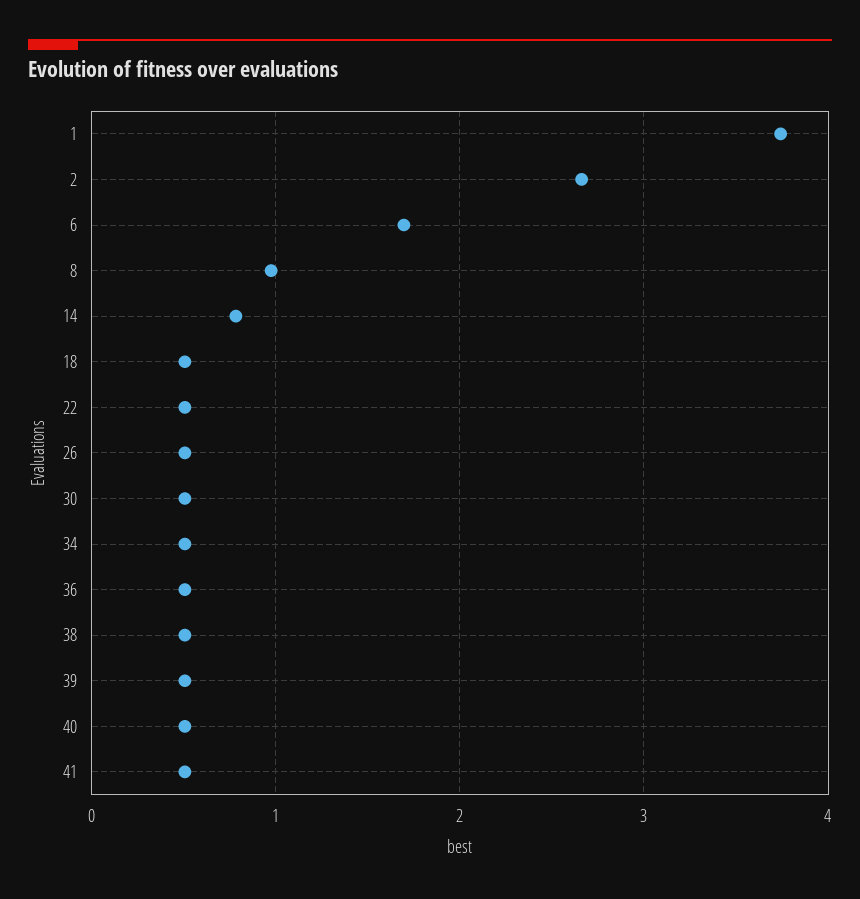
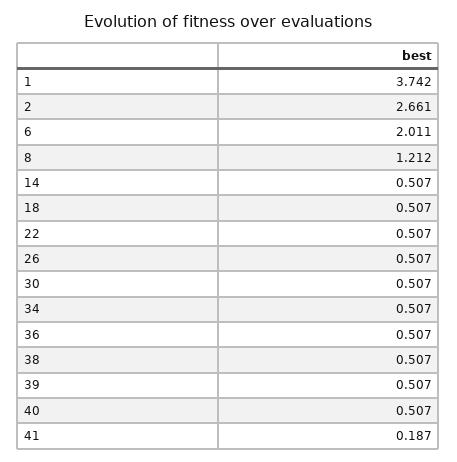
  {
    "1": 3.742,
    "2": 2.661,
-   "6": 1.7,
+   "6": 2.011,
-   "8": 1,
+   "8": 1.212,
-   "14": 0.8,
+   "14": 0.507,
    "18": 0.507,
    "22": 0.507,
    "26": 0.507,
    "30": 0.507,
    "34": 0.507,
    "36": 0.507,
    "38": 0.507,
    "39": 0.507,
    "40": 0.507,
-   "41": 0.5
+   "41": 0.187
  }

